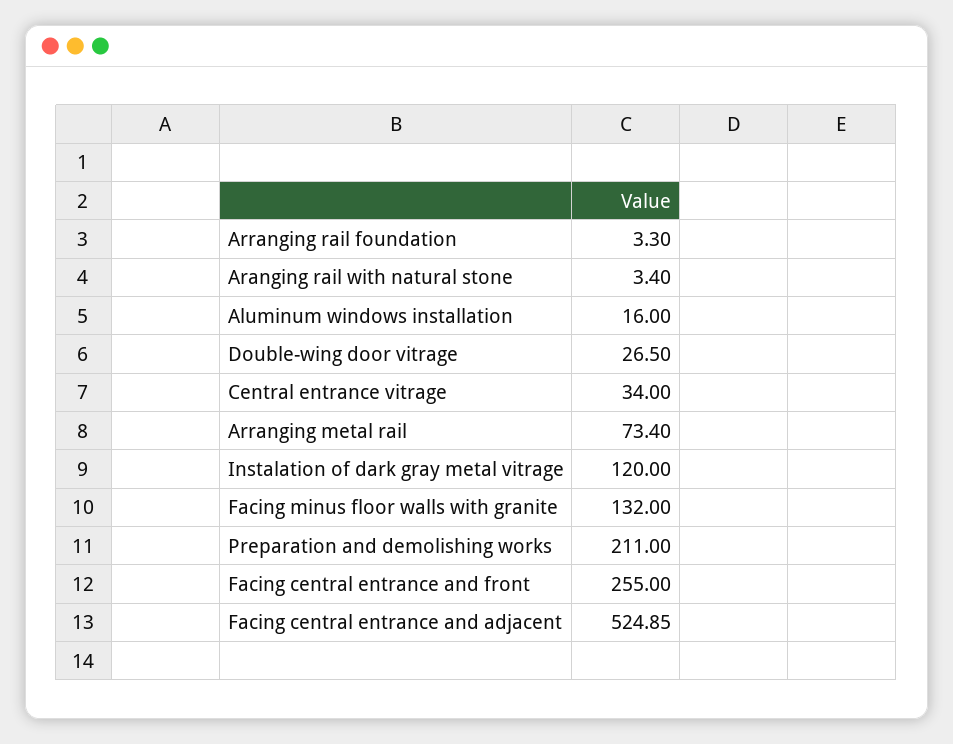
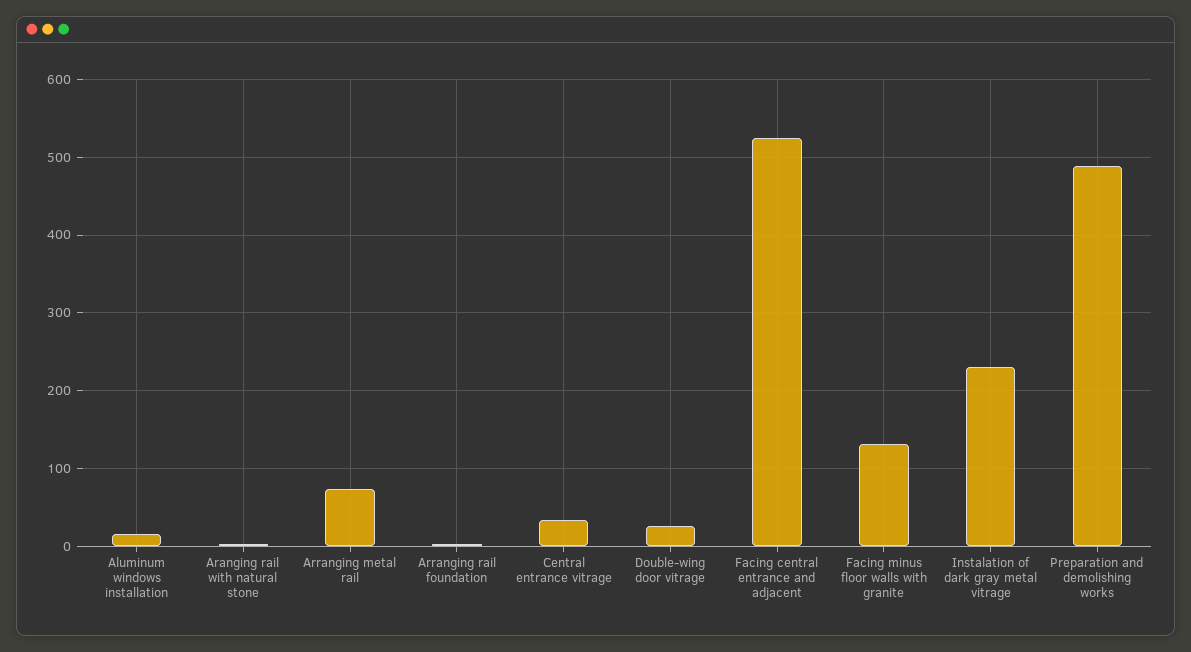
  {
    "Arranging rail foundation": 3.3,
    "Aranging rail with natural stone": 3.4,
    "Aluminum windows installation": 16,
    "Double-wing door vitrage": 26.5,
    "Central entrance vitrage": 34,
    "Arranging metal rail": 73.4,
-   "Instalation of dark gray metal vitrage": 120,
+   "Instalation of dark gray metal vitrage": 230,
    "Facing minus floor walls with granite": 132,
-   "Preparation and demolishing works": 211,
+   "Preparation and demolishing works": 490,
-   "Facing central entrance and front": 255,
    "Facing central entrance and adjacent": 524.85
  }

